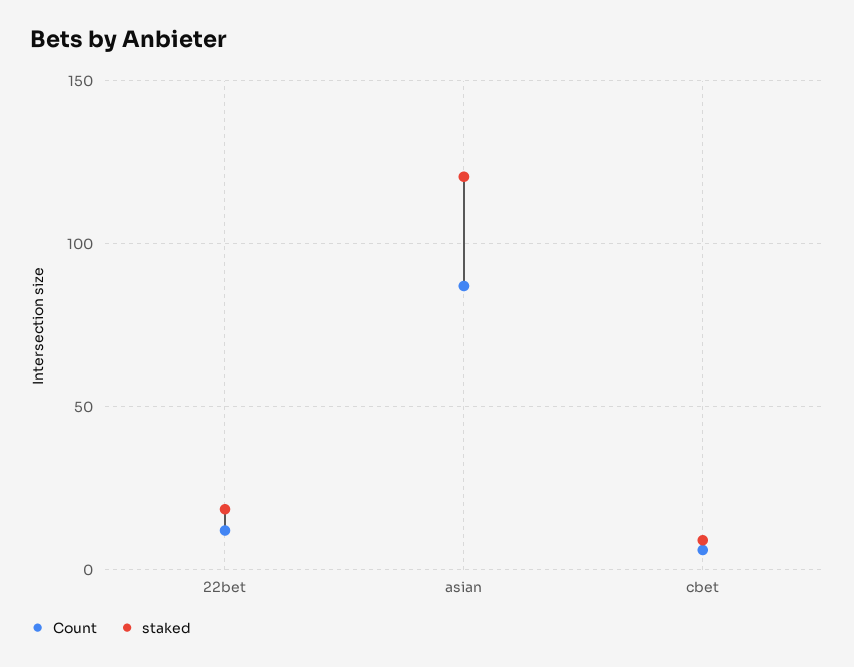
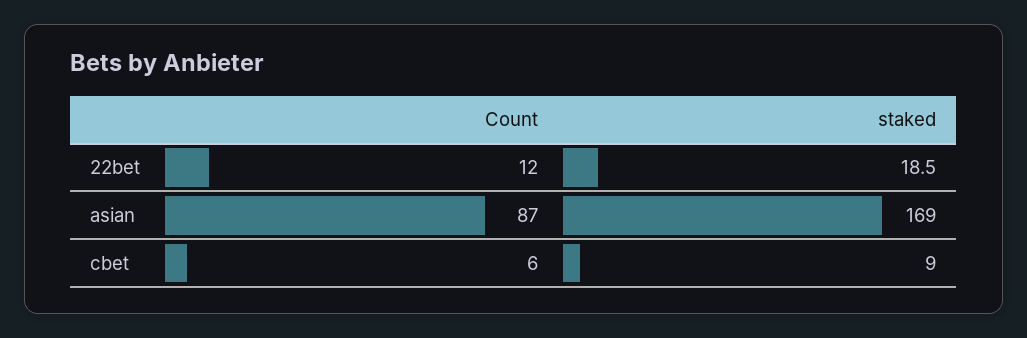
  {
    "Count": {
      "22bet": 12,
      "asian": 87,
      "cbet": 6
    },
    "staked": {
      "22bet": 18.5,
-     "asian": 120,
+     "asian": 169,
      "cbet": 9
    }
  }

